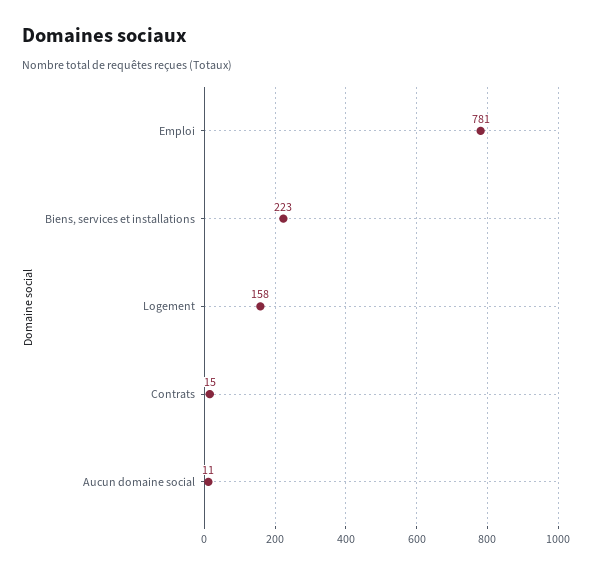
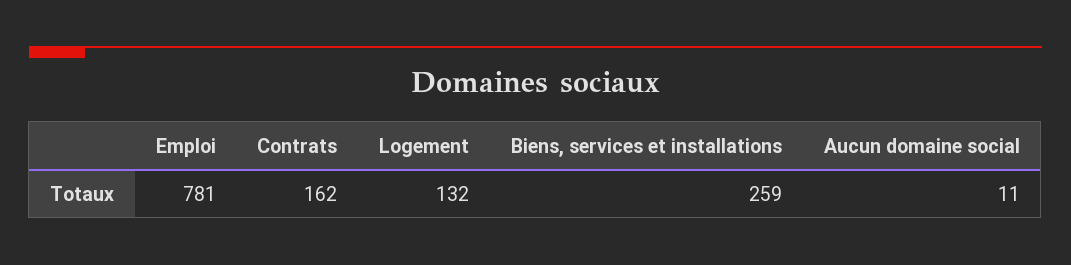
  {
    "Emploi": 781,
-   "Biens, services et installations": 223,
+   "Biens, services et installations": 259,
-   "Logement": 158,
+   "Logement": 132,
-   "Contrats": 15,
+   "Contrats": 162,
    "Aucun domaine social": 11
  }

